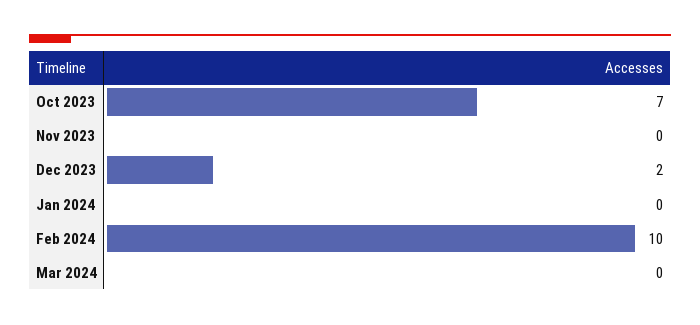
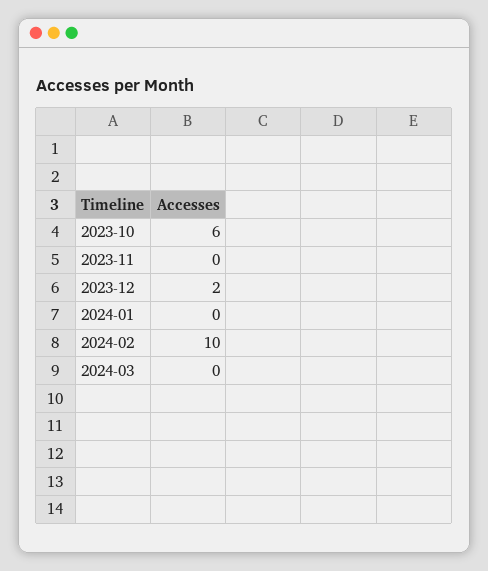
  {
-   "Oct 2023": 7,
+   "Oct 2023": 6,
    "Nov 2023": 0,
    "Dec 2023": 2,
    "Jan 2024": 0,
    "Feb 2024": 10,
    "Mar 2024": 0
  }

